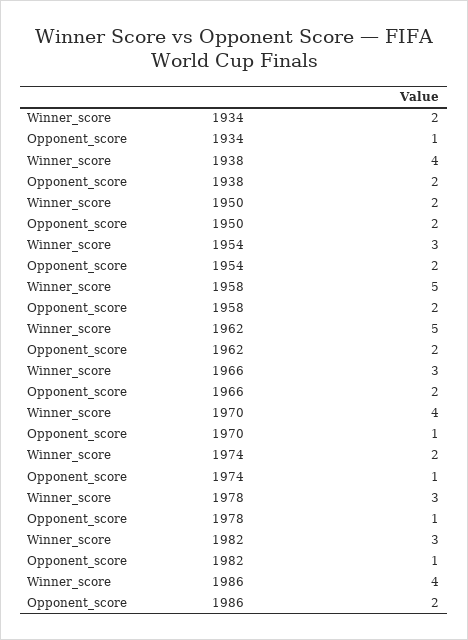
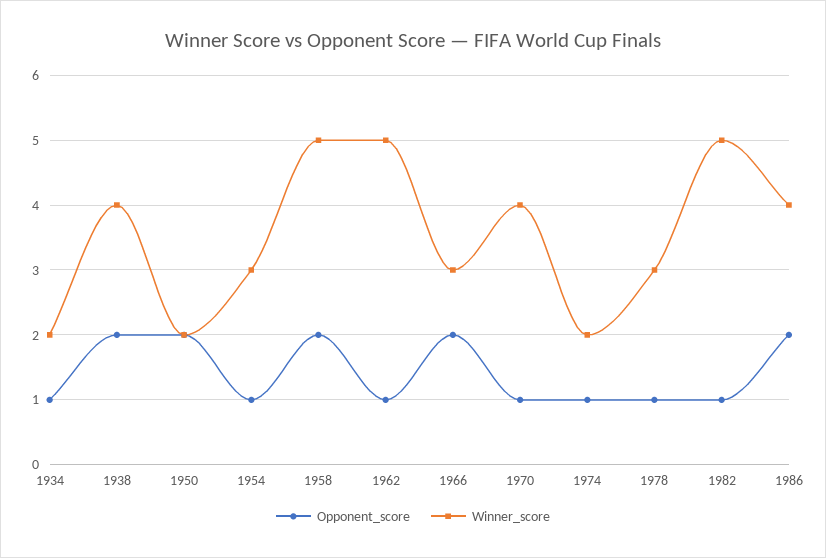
  {
    "Winner_score": {
      "1934": 2,
      "1938": 4,
      "1950": 2,
      "1954": 3,
      "1958": 5,
      "1962": 5,
      "1966": 3,
      "1970": 4,
      "1974": 2,
      "1978": 3,
-     "1982": 3,
+     "1982": 5,
      "1986": 4
    },
    "Opponent_score": {
      "1934": 1,
      "1938": 2,
      "1950": 2,
-     "1954": 2,
+     "1954": 1,
      "1958": 2,
-     "1962": 2,
+     "1962": 1,
      "1966": 2,
      "1970": 1,
      "1974": 1,
      "1978": 1,
      "1982": 1,
      "1986": 2
    }
  }

